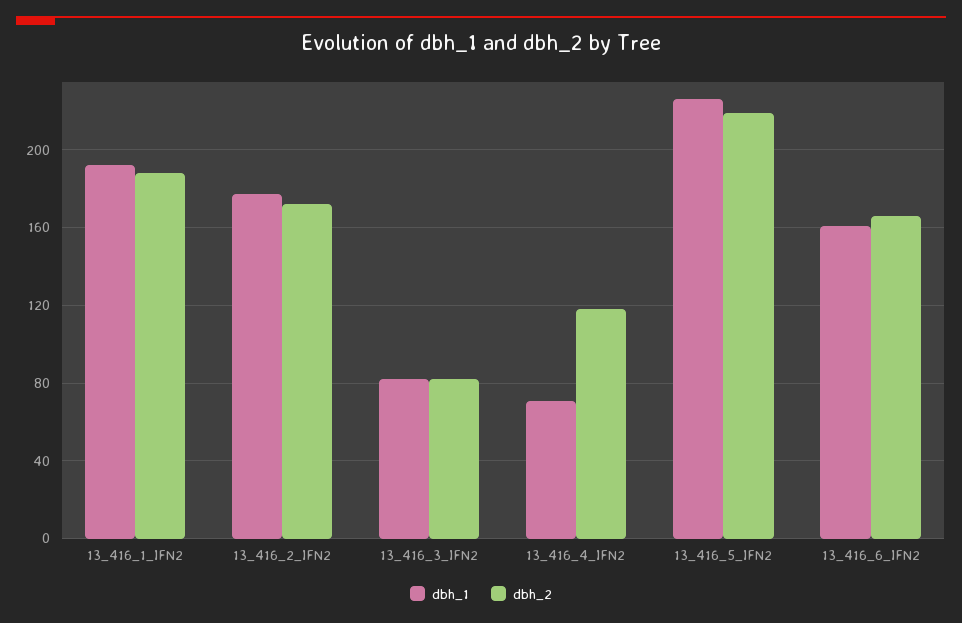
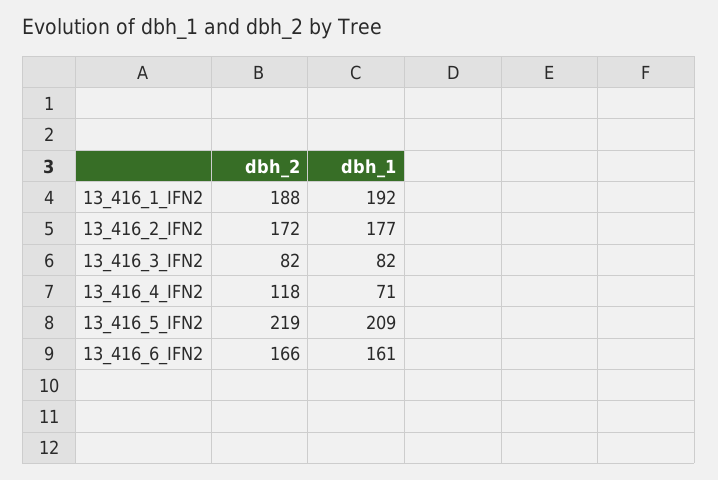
  {
    "dbh_1": {
      "13_416_1_IFN2": 192,
      "13_416_2_IFN2": 177,
      "13_416_3_IFN2": 82,
      "13_416_4_IFN2": 71,
-     "13_416_5_IFN2": 225,
+     "13_416_5_IFN2": 209,
      "13_416_6_IFN2": 161
    },
    "dbh_2": {
      "13_416_1_IFN2": 188,
      "13_416_2_IFN2": 172,
      "13_416_3_IFN2": 82,
      "13_416_4_IFN2": 118,
      "13_416_5_IFN2": 219,
      "13_416_6_IFN2": 166
    }
  }

